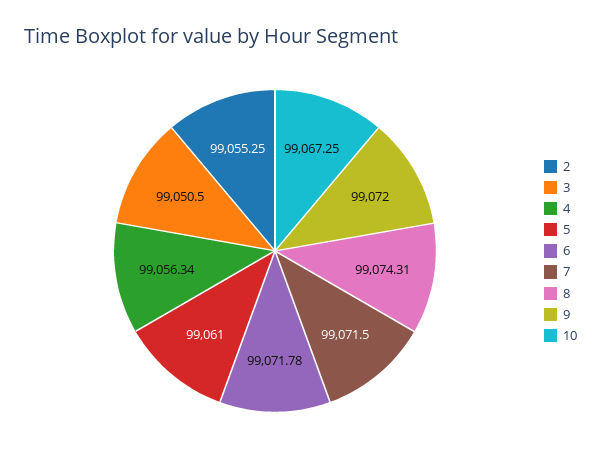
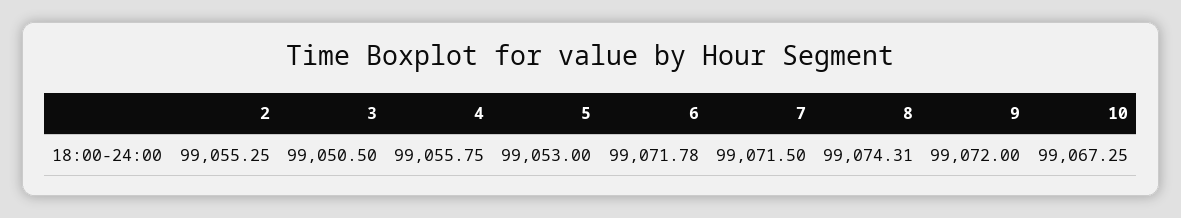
  {
    "2": 99055.25,
    "3": 99050.5,
-   "4": 99056.34,
+   "4": 99055.75,
-   "5": 99061,
+   "5": 99053,
    "6": 99071.78,
    "7": 99071.5,
    "8": 99074.31,
    "9": 99072,
    "10": 99067.25
  }

